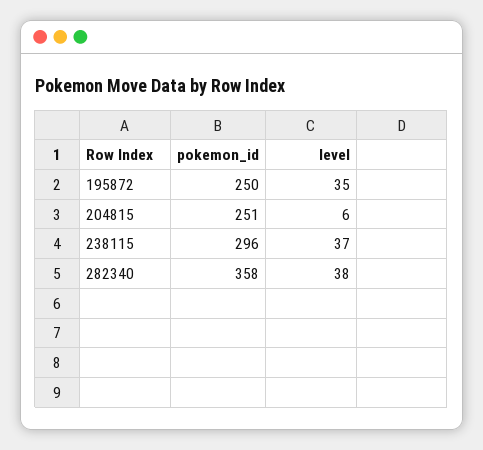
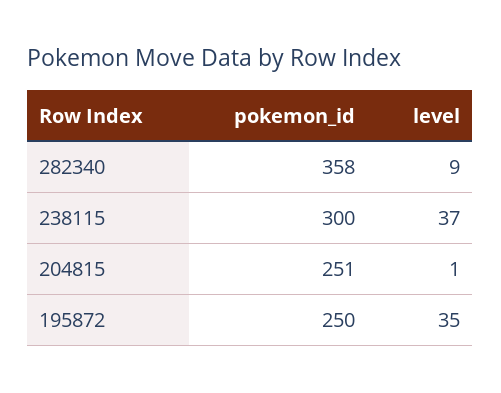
  {
    "pokemon_id": {
      "195872": 250,
      "204815": 251,
-     "238115": 296,
+     "238115": 300,
      "282340": 358
    },
    "level": {
      "195872": 35,
-     "204815": 6,
+     "204815": 1,
      "238115": 37,
-     "282340": 38
+     "282340": 9
    }
  }

